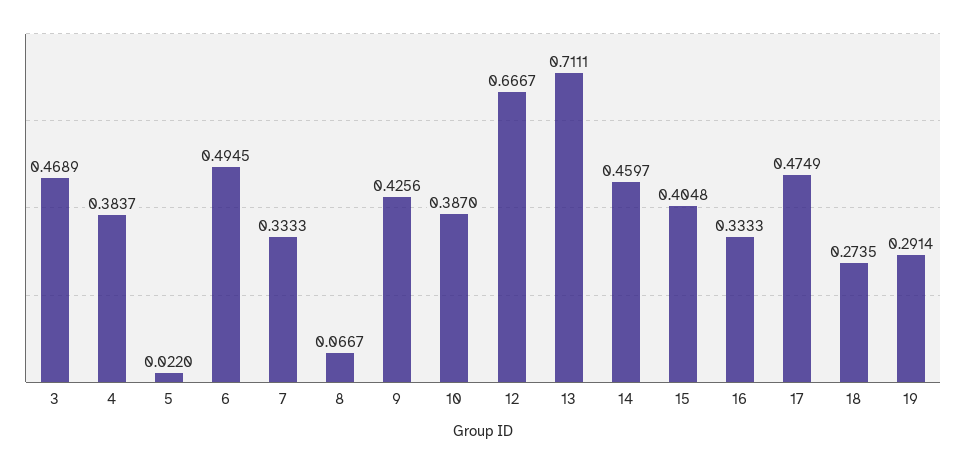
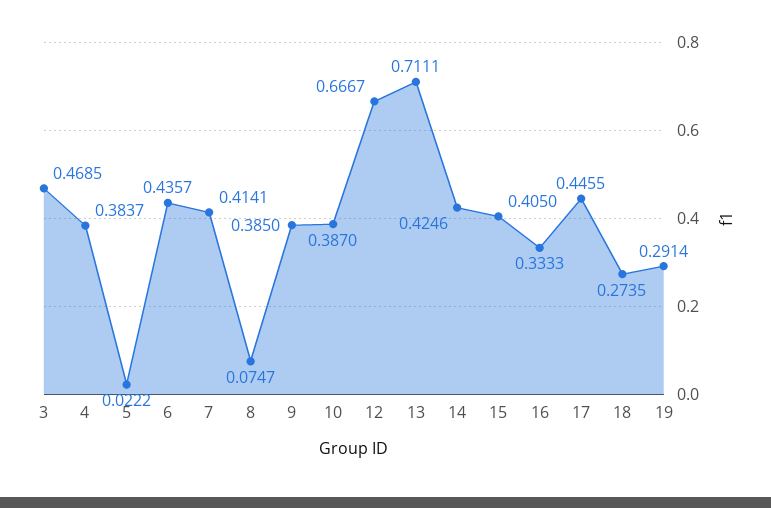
  {
-   "3": 0.4689,
+   "3": 0.4685,
    "4": 0.3837,
-   "5": 0.022,
+   "5": 0.0222,
-   "6": 0.4945,
+   "6": 0.4357,
-   "7": 0.3333,
+   "7": 0.4141,
-   "8": 0.0667,
+   "8": 0.0747,
-   "9": 0.4256,
+   "9": 0.385,
    "10": 0.387,
    "12": 0.6667,
    "13": 0.7111,
-   "14": 0.4597,
+   "14": 0.4246,
-   "15": 0.4048,
+   "15": 0.405,
    "16": 0.3333,
-   "17": 0.4749,
+   "17": 0.4455,
    "18": 0.2735,
    "19": 0.2914
  }

